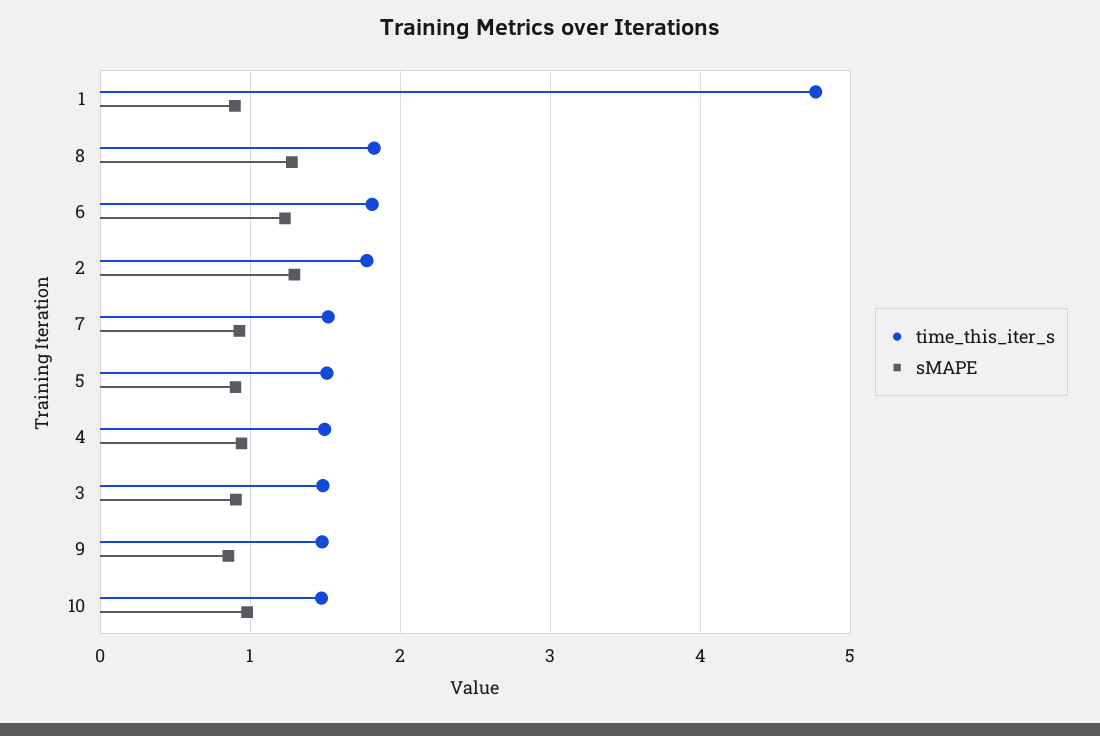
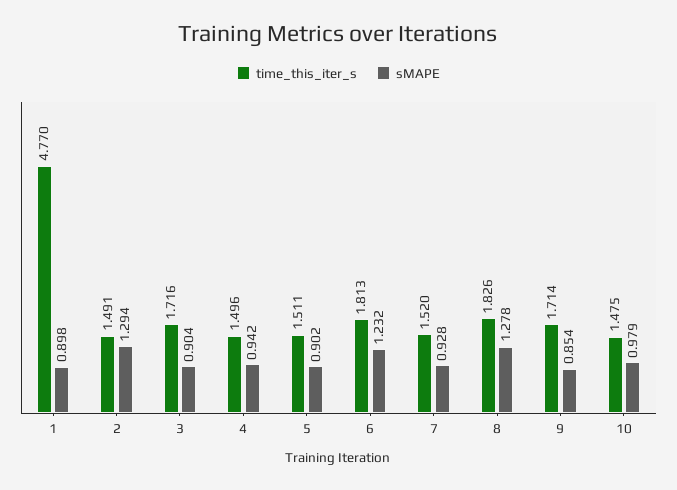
  {
    "time_this_iter_s": {
      "1": 4.77,
      "8": 1.826,
      "6": 1.813,
-     "2": 1.8,
+     "2": 1.491,
      "7": 1.52,
      "5": 1.511,
      "4": 1.496,
-     "3": 1.5,
+     "3": 1.716,
-     "9": 1.5,
+     "9": 1.714,
      "10": 1.475
    },
    "sMAPE": {
      "1": 0.898,
      "8": 1.278,
      "6": 1.232,
      "2": 1.294,
      "7": 0.928,
      "5": 0.902,
      "4": 0.942,
      "3": 0.904,
      "9": 0.854,
      "10": 0.979
    }
  }

